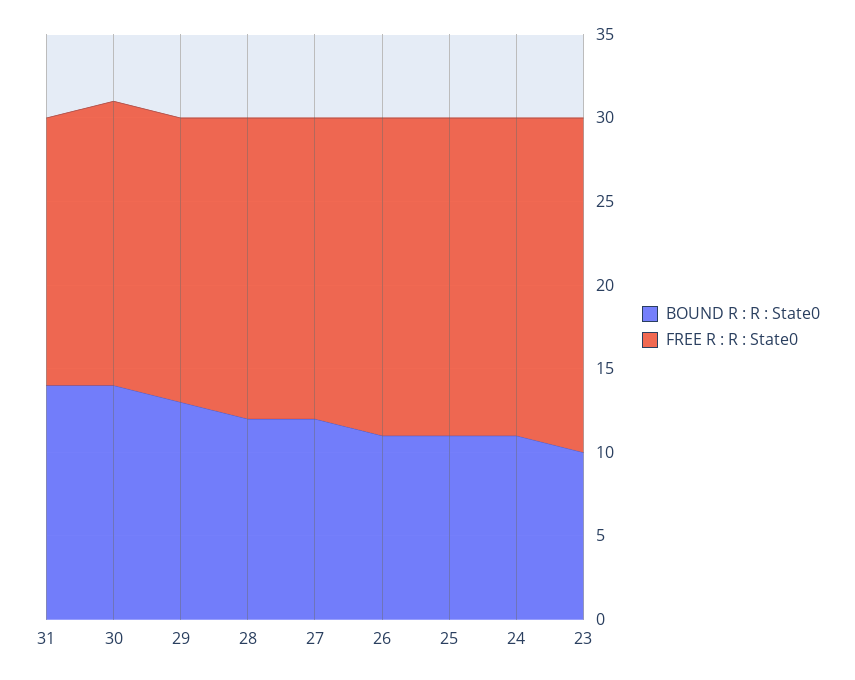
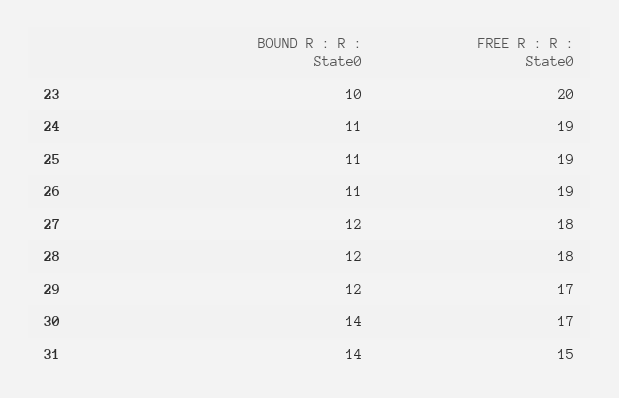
  {
    "BOUND R : R : State0": {
      "31": 14,
      "30": 14,
-     "29": 13,
+     "29": 12,
      "28": 12,
      "27": 12,
      "26": 11,
      "25": 11,
      "24": 11,
      "23": 10
    },
    "FREE R : R : State0": {
-     "31": 16,
+     "31": 15,
      "30": 17,
      "29": 17,
      "28": 18,
      "27": 18,
      "26": 19,
      "25": 19,
      "24": 19,
      "23": 20
    }
  }

